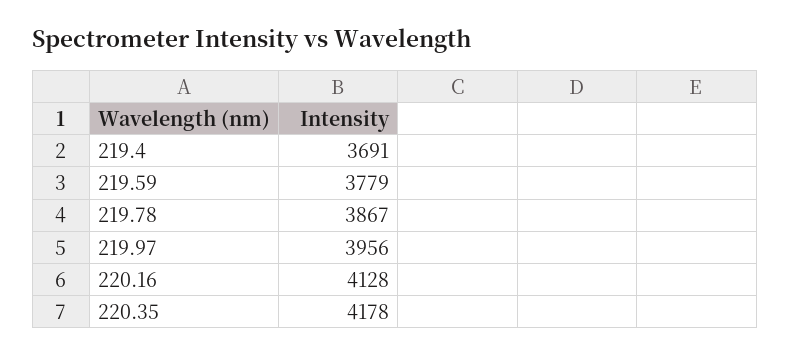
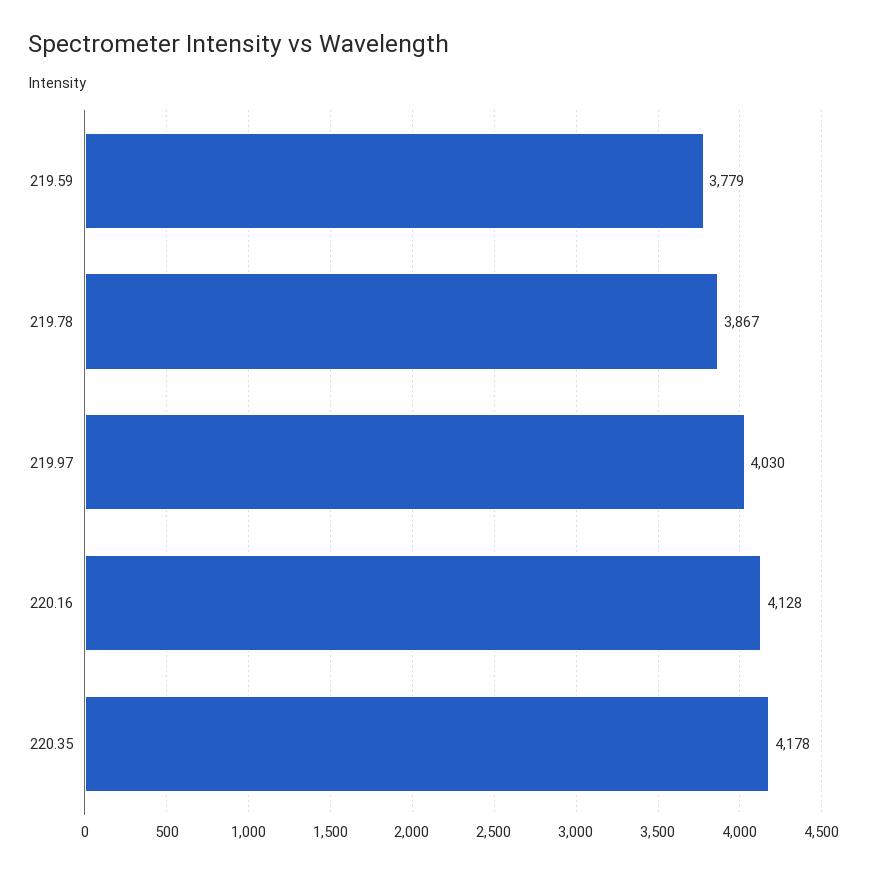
  {
-   "219.4": 3691,
    "219.59": 3779,
    "219.78": 3867,
-   "219.97": 3956,
+   "219.97": 4030,
    "220.16": 4128,
    "220.35": 4178
  }

